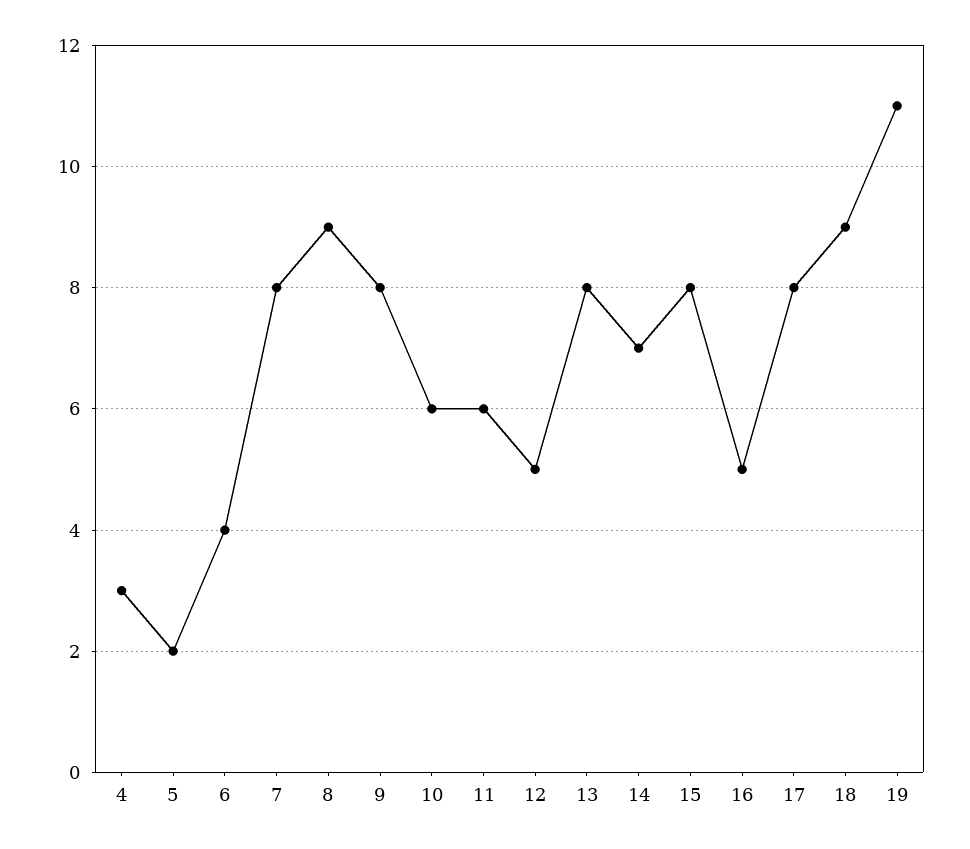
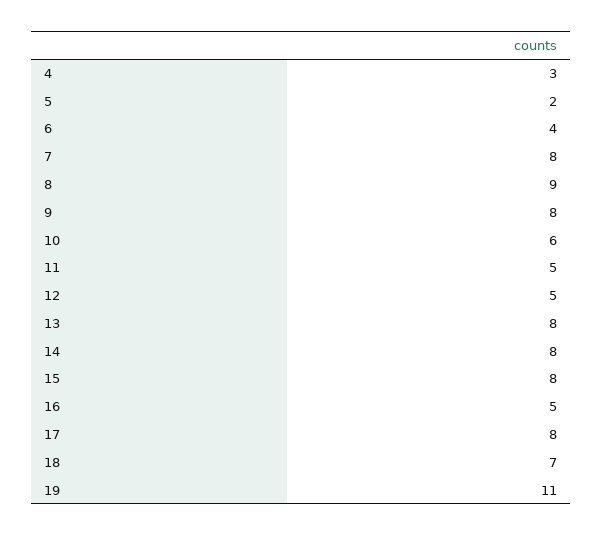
  {
    "4": 3,
    "5": 2,
    "6": 4,
    "7": 8,
    "8": 9,
    "9": 8,
    "10": 6,
-   "11": 6,
+   "11": 5,
    "12": 5,
    "13": 8,
-   "14": 7,
+   "14": 8,
    "15": 8,
    "16": 5,
    "17": 8,
-   "18": 9,
+   "18": 7,
    "19": 11
  }

